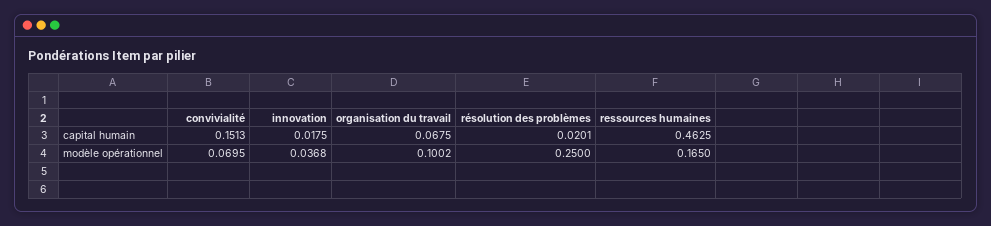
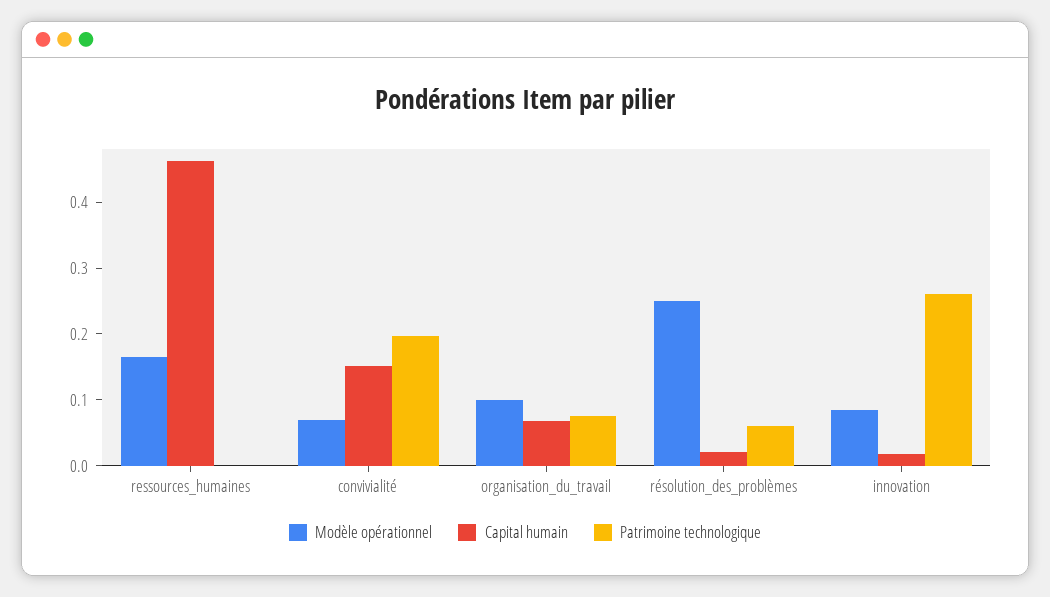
  {
    "capital humain": {
      "convivialité": 0.1513,
      "innovation": 0.0175,
      "organisation du travail": 0.0675,
      "résolution des problèmes": 0.0201,
      "ressources humaines": 0.4625
    },
    "modèle opérationnel": {
      "convivialité": 0.0695,
-     "innovation": 0.0368,
+     "innovation": 0.08,
      "organisation du travail": 0.1002,
      "résolution des problèmes": 0.25,
      "ressources humaines": 0.165
-   }
+   },
+   "Patrimoine technologique": {
+     "ressources humaines": 0,
+     "convivialité": 0.2,
+     "organisation du travail": 0.08,
+     "résolution des problèmes": 0.06,
+     "innovation": 0.26
+   }
  }

